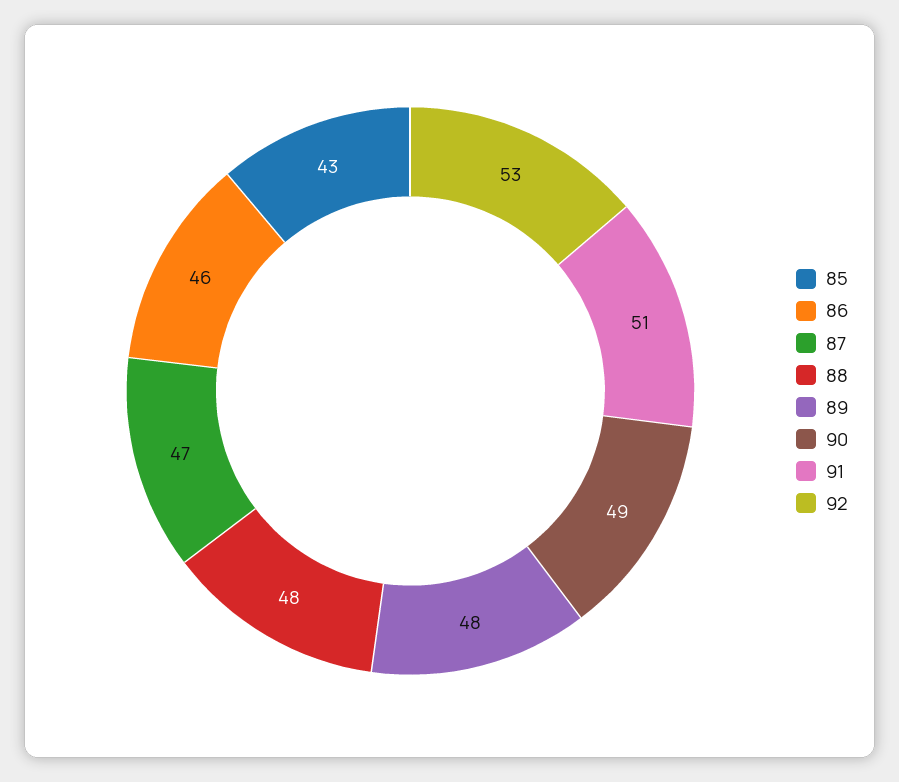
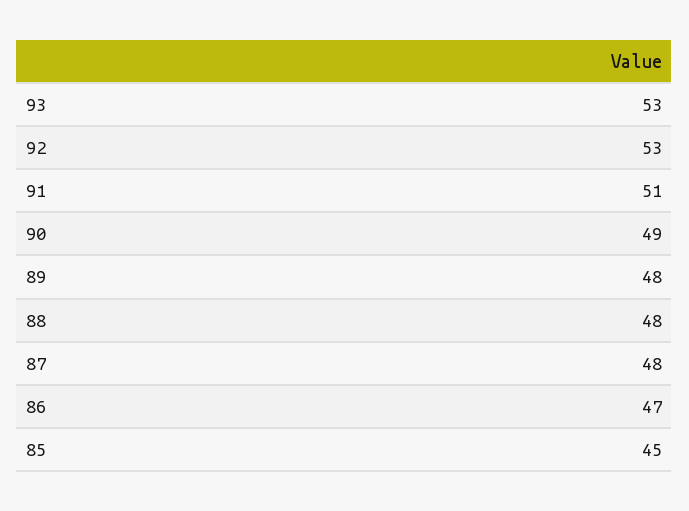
  {
-   "85": 43,
+   "85": 45,
-   "86": 46,
+   "86": 47,
-   "87": 47,
+   "87": 48,
    "88": 48,
    "89": 48,
    "90": 49,
    "91": 51,
-   "92": 53
+   "92": 53,
+   "93": 53
  }

